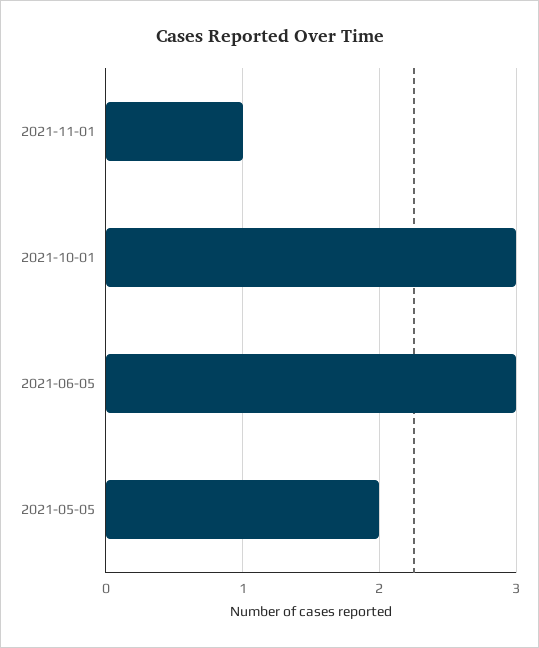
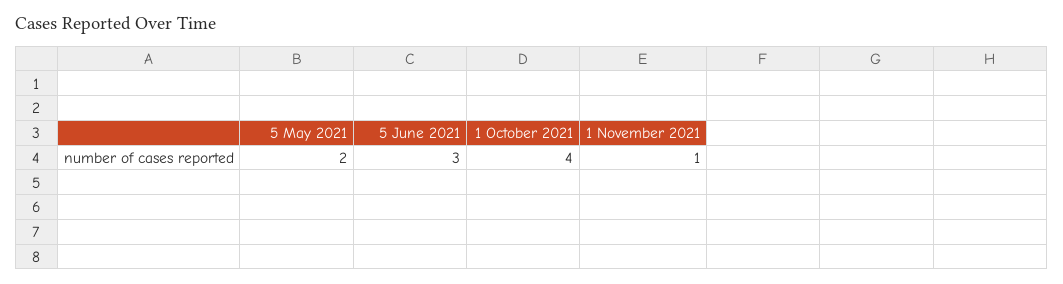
  {
    "2021-11-01": 1,
-   "2021-10-01": 3,
+   "2021-10-01": 4,
    "2021-06-05": 3,
    "2021-05-05": 2
  }

